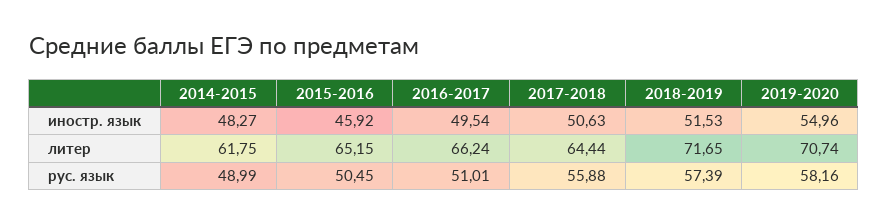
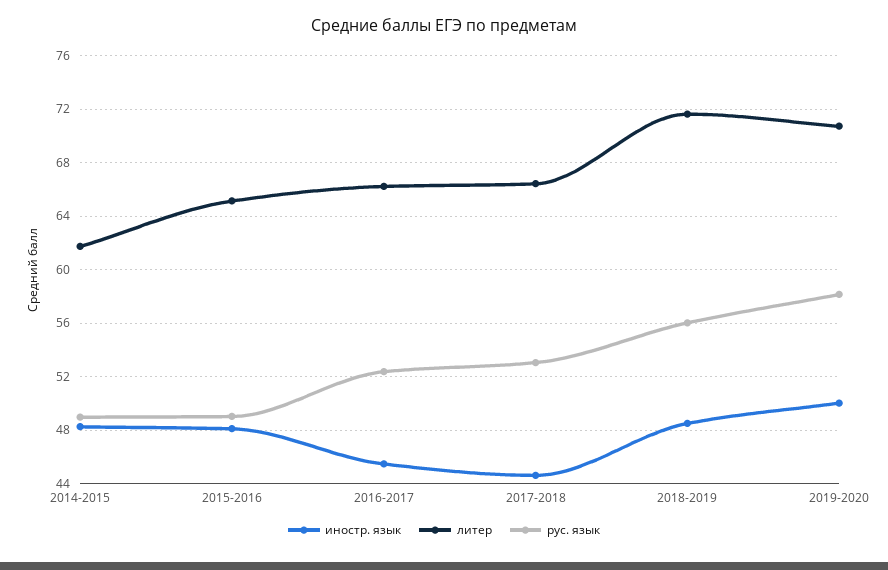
  {
    "иностр. язык": {
      "2014-2015": 48.27,
-     "2015-2016": 45.92,
+     "2015-2016": 48,
-     "2016-2017": 49.54,
+     "2016-2017": 45.5,
-     "2017-2018": 50.63,
+     "2017-2018": 44.5,
-     "2018-2019": 51.53,
+     "2018-2019": 48.5,
-     "2019-2020": 54.96
+     "2019-2020": 50
    },
    "литер": {
      "2014-2015": 61.75,
      "2015-2016": 65.15,
      "2016-2017": 66.24,
-     "2017-2018": 64.44,
+     "2017-2018": 66.5,
      "2018-2019": 71.65,
      "2019-2020": 70.74
    },
    "рус. язык": {
      "2014-2015": 48.99,
-     "2015-2016": 50.45,
+     "2015-2016": 49,
-     "2016-2017": 51.01,
+     "2016-2017": 52.5,
-     "2017-2018": 55.88,
+     "2017-2018": 53,
-     "2018-2019": 57.39,
+     "2018-2019": 56,
      "2019-2020": 58.16
    }
  }

